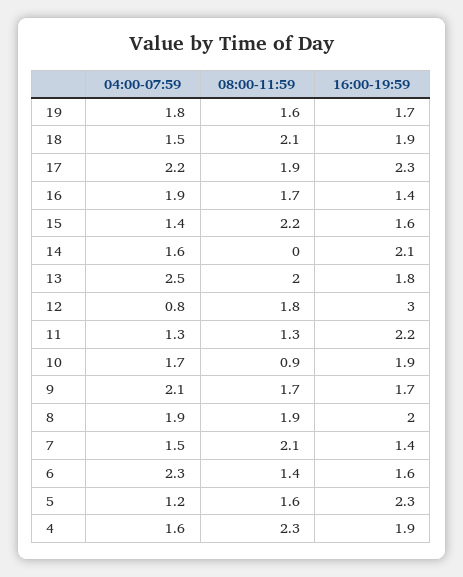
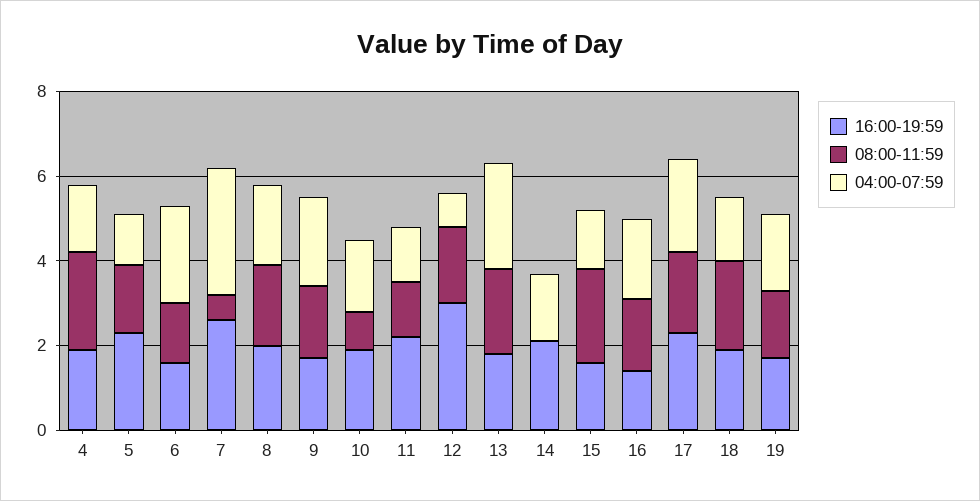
  {
    "04:00-07:59": {
      "19": 1.8,
      "18": 1.5,
      "17": 2.2,
      "16": 1.9,
      "15": 1.4,
      "14": 1.6,
      "13": 2.5,
      "12": 0.8,
      "11": 1.3,
      "10": 1.7,
      "9": 2.1,
      "8": 1.9,
-     "7": 1.5,
+     "7": 3,
      "6": 2.3,
      "5": 1.2,
      "4": 1.6
    },
    "08:00-11:59": {
      "19": 1.6,
      "18": 2.1,
      "17": 1.9,
      "16": 1.7,
      "15": 2.2,
      "14": 0,
      "13": 2,
      "12": 1.8,
      "11": 1.3,
      "10": 0.9,
      "9": 1.7,
      "8": 1.9,
-     "7": 2.1,
+     "7": 0.5,
      "6": 1.4,
      "5": 1.6,
      "4": 2.3
    },
    "16:00-19:59": {
      "19": 1.7,
      "18": 1.9,
      "17": 2.3,
      "16": 1.4,
      "15": 1.6,
      "14": 2.1,
      "13": 1.8,
      "12": 3,
      "11": 2.2,
      "10": 1.9,
      "9": 1.7,
      "8": 2,
-     "7": 1.4,
+     "7": 2.5,
      "6": 1.6,
      "5": 2.3,
      "4": 1.9
    }
  }

